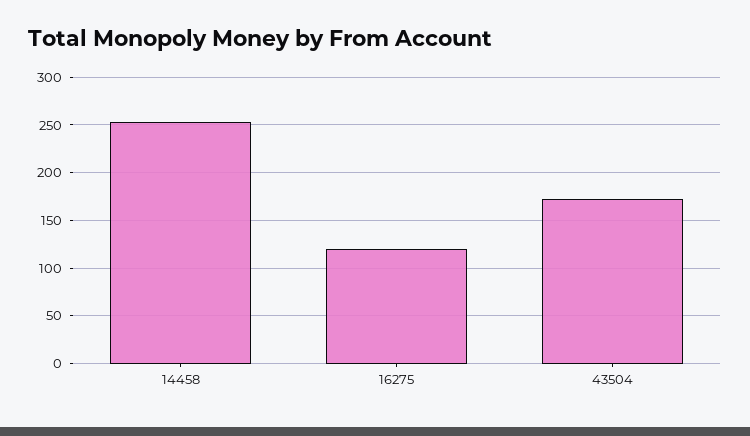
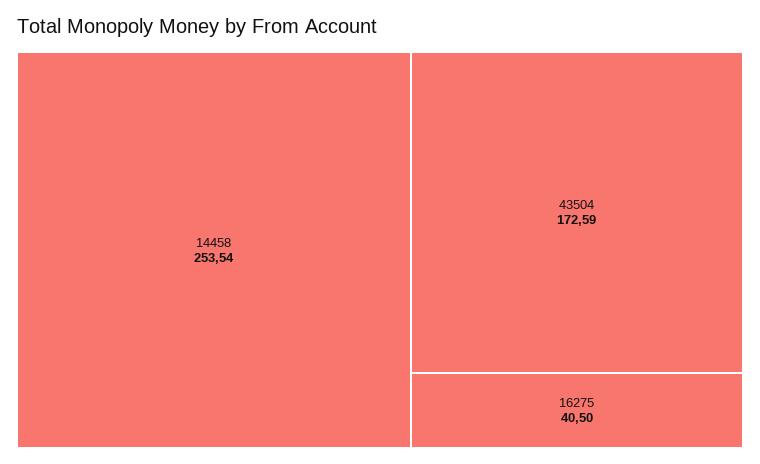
  {
    "14458": 253.54,
-   "16275": 120,
+   "16275": 40.5,
    "43504": 172.59
  }

